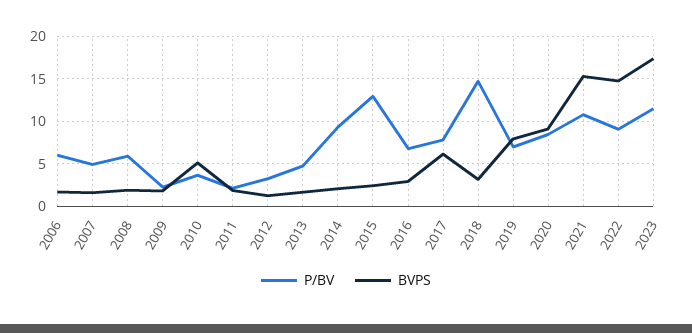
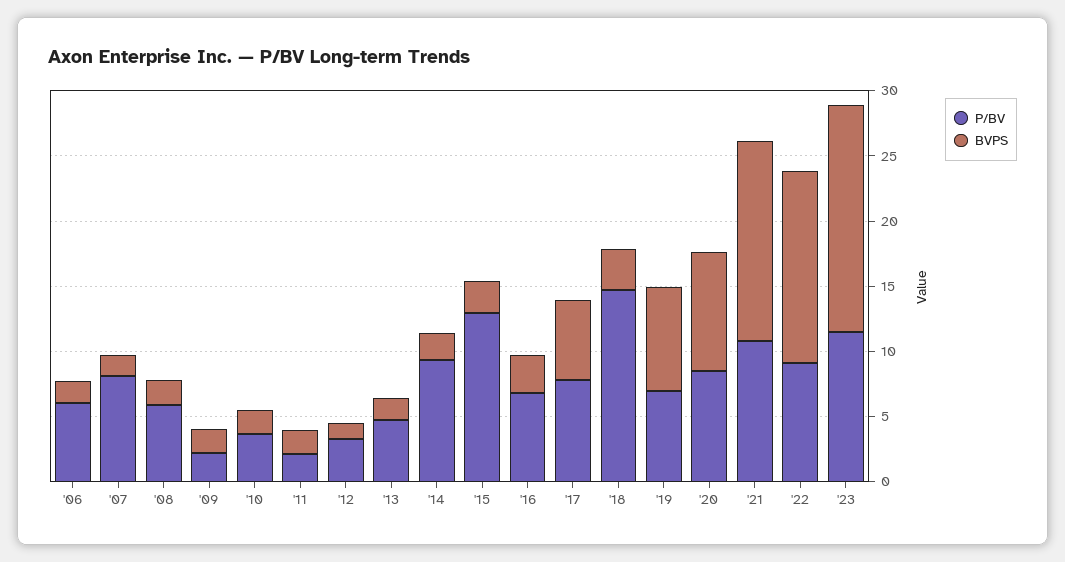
  {
    "P/BV": {
      "2006": 6,
-     "2007": 5,
+     "2007": 8,
      "2008": 6,
      "2009": 2,
      "2010": 4,
      "2011": 2,
      "2012": 3,
      "2013": 5,
      "2014": 9,
      "2015": 13,
      "2016": 7,
      "2017": 8,
      "2018": 15,
      "2019": 7,
      "2020": 8,
      "2021": 11,
      "2022": 9,
      "2023": 12
    },
    "BVPS": {
      "2006": 2,
      "2007": 2,
      "2008": 2,
      "2009": 2,
-     "2010": 5,
+     "2010": 2,
      "2011": 2,
      "2012": 1,
      "2013": 2,
      "2014": 2,
      "2015": 2,
      "2016": 3,
      "2017": 6,
      "2018": 3,
      "2019": 8,
      "2020": 9,
      "2021": 15,
      "2022": 15,
      "2023": 17
    }
  }

